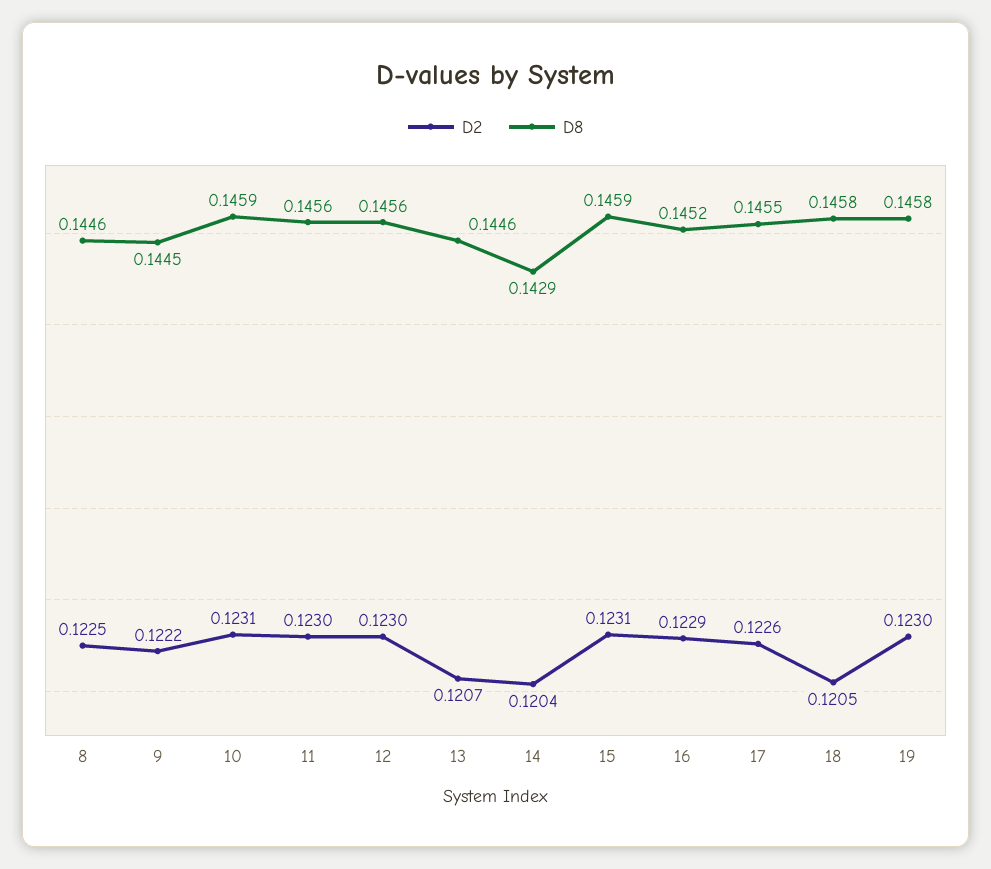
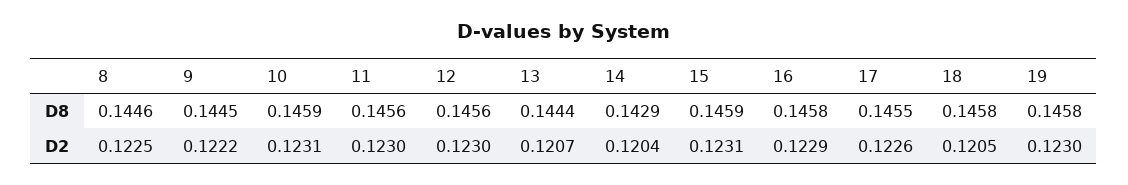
  {
    "D2": {
      "8": 0.1225,
      "9": 0.1222,
      "10": 0.1231,
      "11": 0.123,
      "12": 0.123,
      "13": 0.1207,
      "14": 0.1204,
      "15": 0.1231,
      "16": 0.1229,
      "17": 0.1226,
      "18": 0.1205,
      "19": 0.123
    },
    "D8": {
      "8": 0.1446,
      "9": 0.1445,
      "10": 0.1459,
      "11": 0.1456,
      "12": 0.1456,
-     "13": 0.1446,
+     "13": 0.1444,
      "14": 0.1429,
      "15": 0.1459,
-     "16": 0.1452,
+     "16": 0.1458,
      "17": 0.1455,
      "18": 0.1458,
      "19": 0.1458
    }
  }

